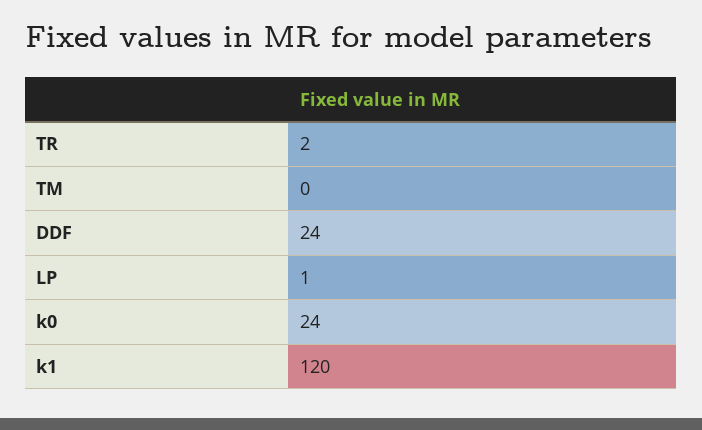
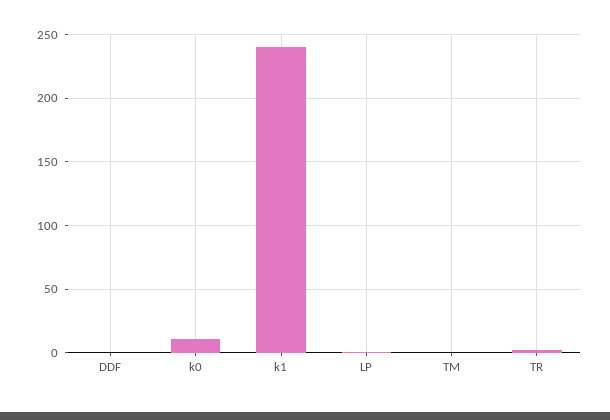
  {
    "TR": 2,
    "TM": 0,
-   "DDF": 24,
+   "DDF": 0,
    "LP": 1,
-   "k0": 24,
+   "k0": 10,
-   "k1": 120
+   "k1": 240
  }

